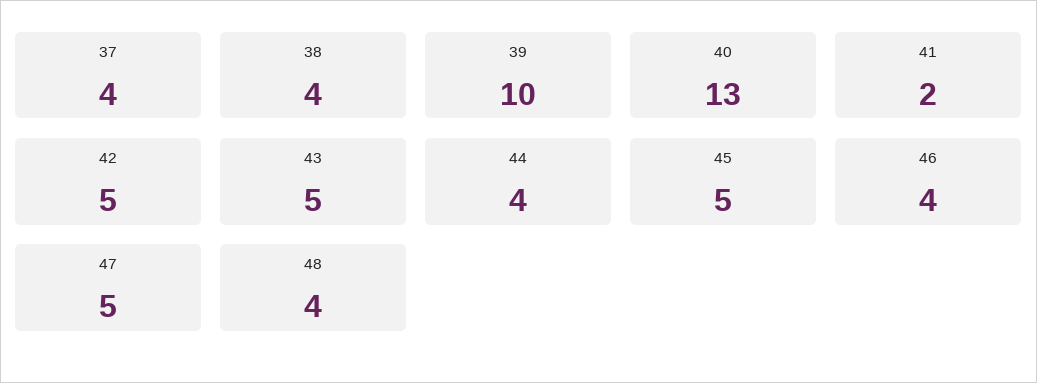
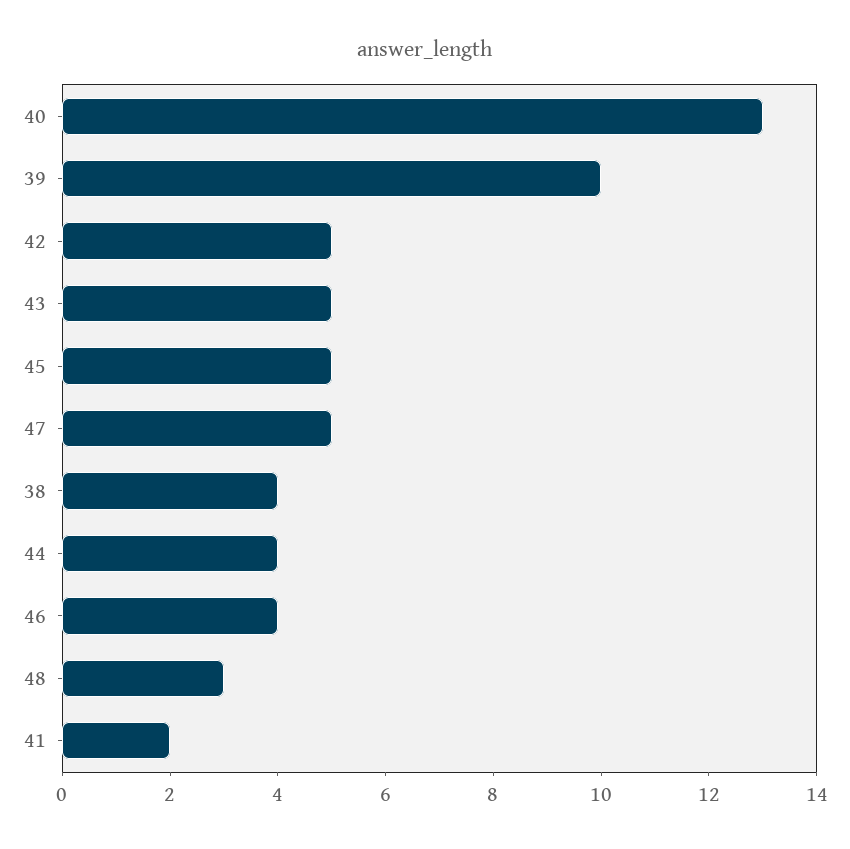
  {
-   "37": 4,
    "38": 4,
    "39": 10,
    "40": 13,
    "41": 2,
    "42": 5,
    "43": 5,
    "44": 4,
    "45": 5,
    "46": 4,
    "47": 5,
-   "48": 4
+   "48": 3
  }

